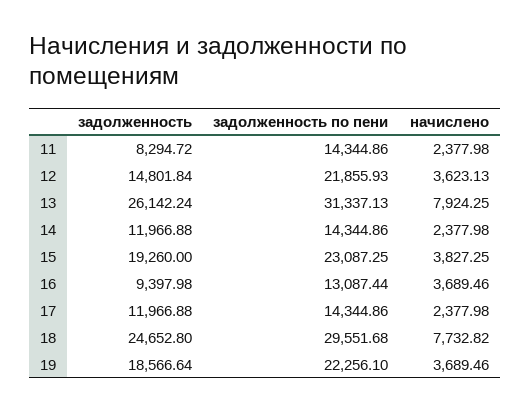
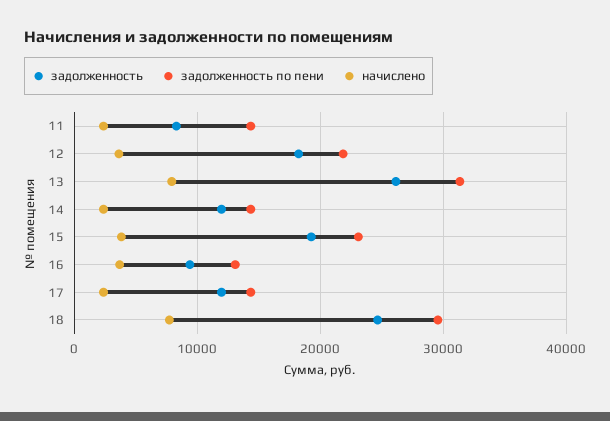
  {
    "задолженность": {
      "11": 8294.72,
-     "12": 14801.84,
+     "12": 18000,
      "13": 26142.24,
      "14": 11966.88,
      "15": 19260,
      "16": 9397.98,
      "17": 11966.88,
-     "18": 24652.8,
+     "18": 24652.8
-     "19": 18566.64
    },
    "задолженность по пени": {
      "11": 14344.86,
      "12": 21855.93,
      "13": 31337.13,
      "14": 14344.86,
      "15": 23087.25,
      "16": 13087.44,
      "17": 14344.86,
-     "18": 29551.68,
+     "18": 29551.68
-     "19": 22256.1
    },
    "начислено": {
      "11": 2377.98,
      "12": 3623.13,
      "13": 7924.25,
      "14": 2377.98,
      "15": 3827.25,
      "16": 3689.46,
      "17": 2377.98,
-     "18": 7732.82,
+     "18": 7732.82
-     "19": 3689.46
    }
  }

